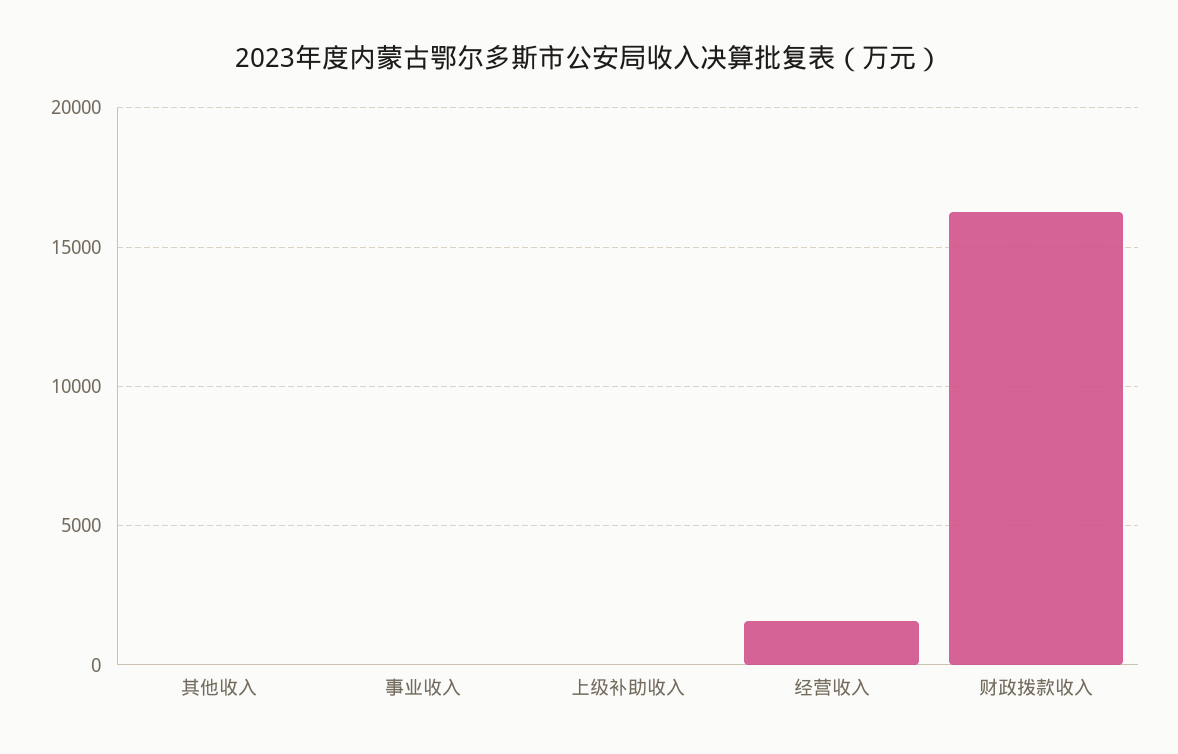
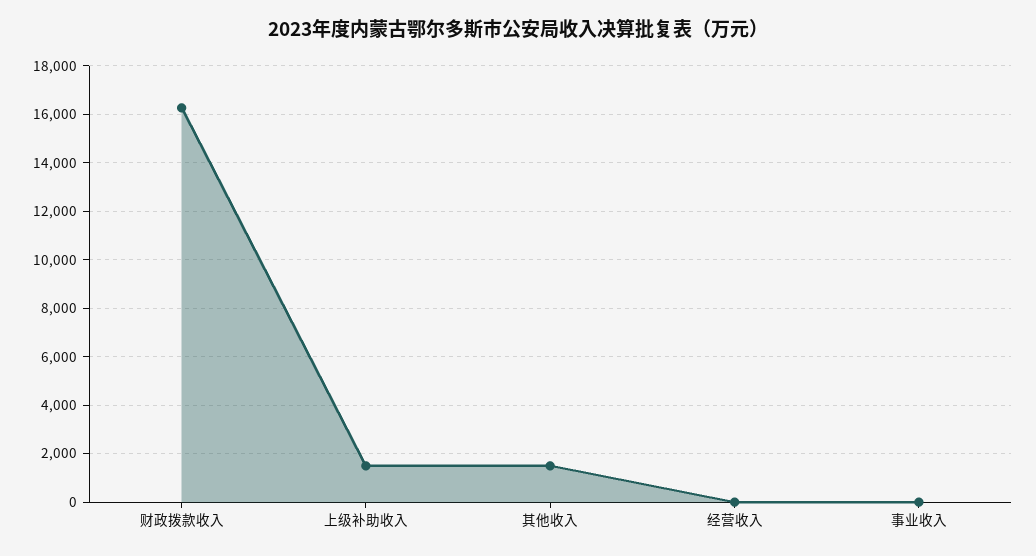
  {
-   "其他收入": 0,
+   "其他收入": 1500,
    "事业收入": 0,
-   "上级补助收入": 0,
+   "上级补助收入": 1500,
-   "经营收入": 1500,
+   "经营收入": 0,
    "财政拨款收入": 16250
  }

